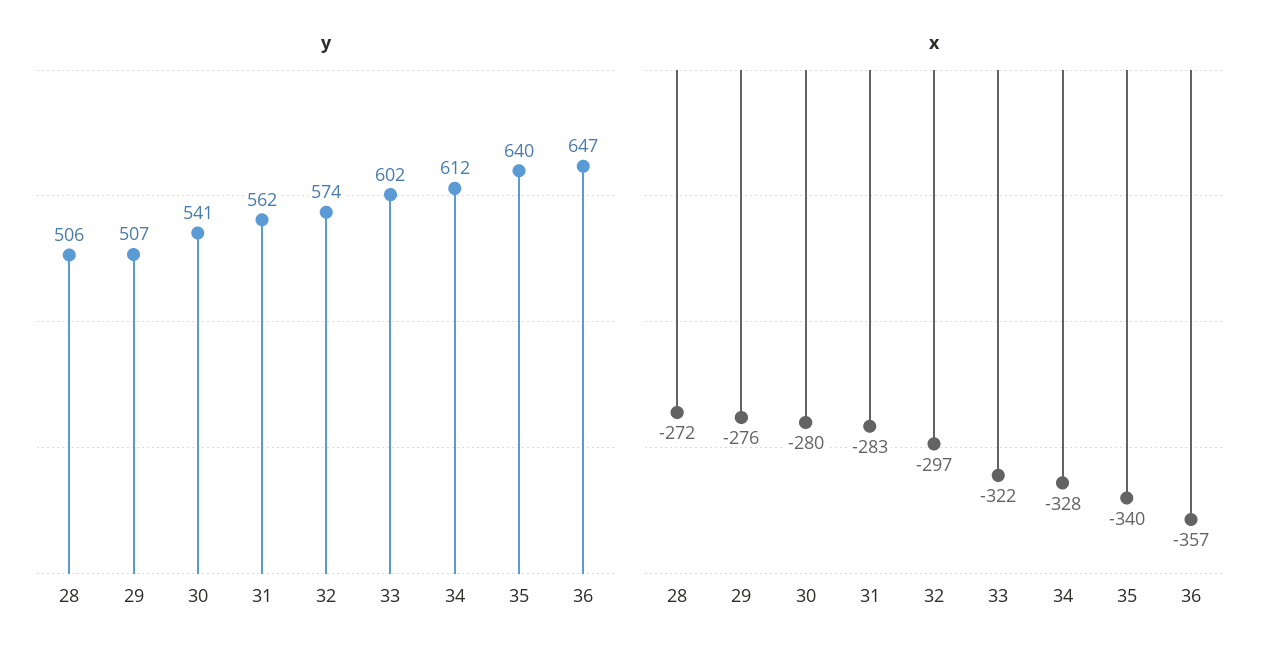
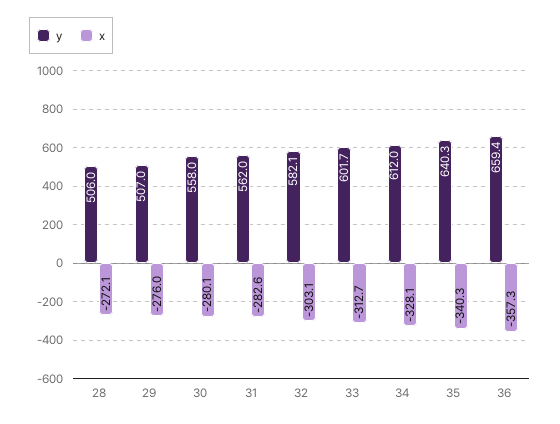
  {
    "y": {
      "28": 506,
      "29": 507,
-     "30": 541,
+     "30": 558,
      "31": 562,
-     "32": 574,
+     "32": 582.1,
      "33": 601.7,
      "34": 612,
      "35": 640.3,
-     "36": 647
+     "36": 659.4
    },
    "x": {
      "28": -272.1,
      "29": -276,
      "30": -280.1,
      "31": -282.6,
-     "32": -297,
+     "32": -303.1,
-     "33": -322,
+     "33": -312.7,
      "34": -328.1,
      "35": -340.3,
      "36": -357.3
    }
  }

